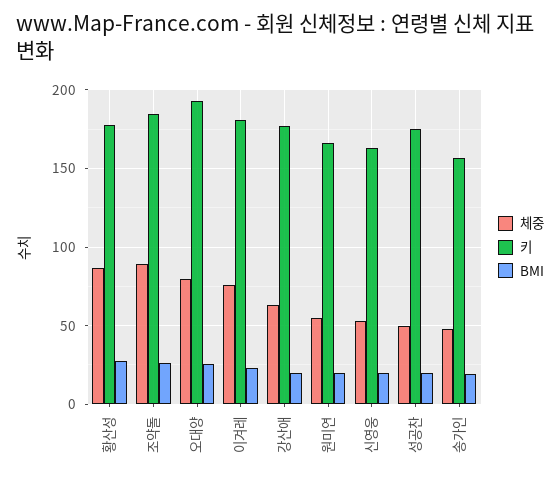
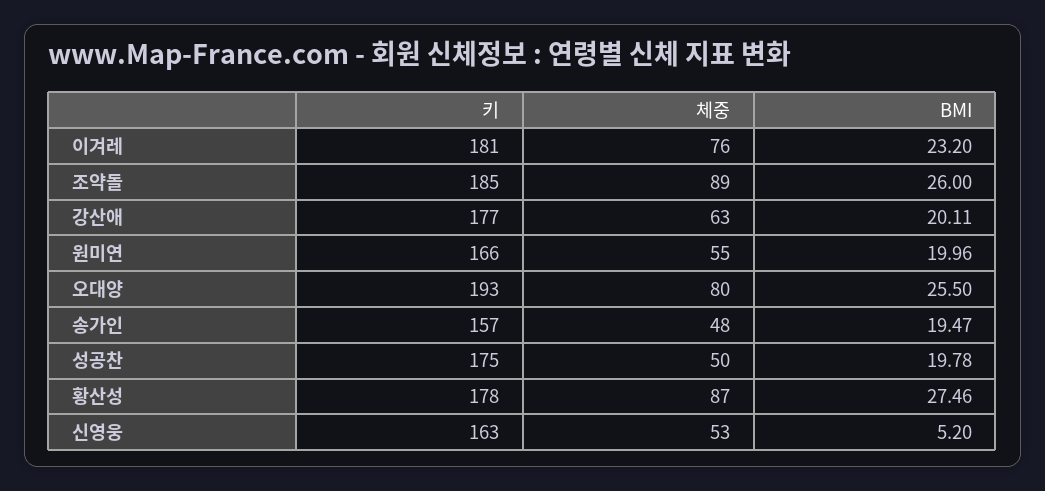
  {
    "체중": {
      "황산성": 87,
      "조약돌": 89,
      "오대양": 80,
      "이겨레": 76,
      "강산애": 63,
      "원미연": 55,
      "신영웅": 53,
      "성공찬": 50,
      "송가인": 48
    },
    "키": {
      "황산성": 178,
      "조약돌": 185,
      "오대양": 193,
      "이겨레": 181,
      "강산애": 177,
      "원미연": 166,
      "신영웅": 163,
      "성공찬": 175,
      "송가인": 157
    },
    "BMI": {
      "황산성": 27.46,
      "조약돌": 26,
      "오대양": 25.5,
      "이겨레": 23.2,
      "강산애": 20.11,
      "원미연": 19.96,
-     "신영웅": 20,
+     "신영웅": 5.2,
      "성공찬": 19.78,
      "송가인": 19.47
    }
  }

